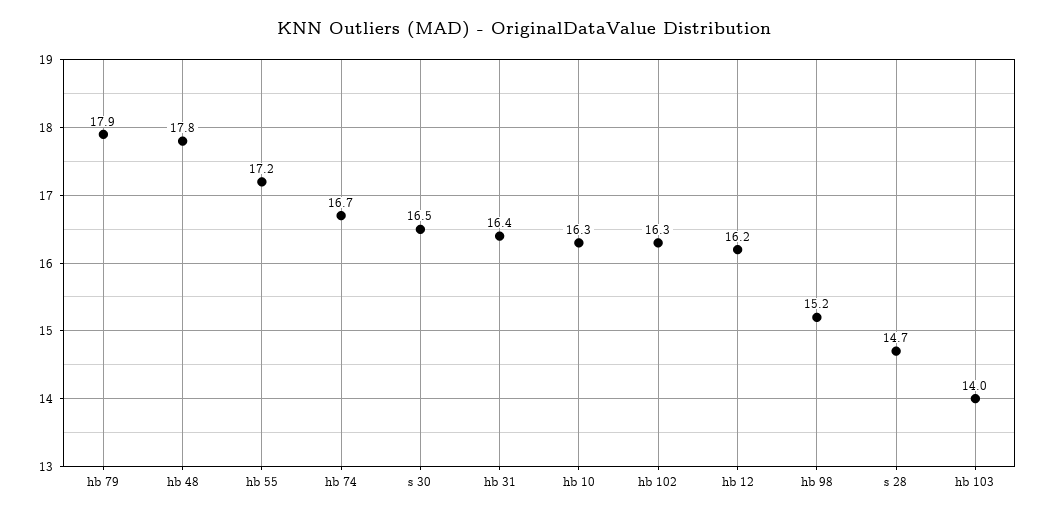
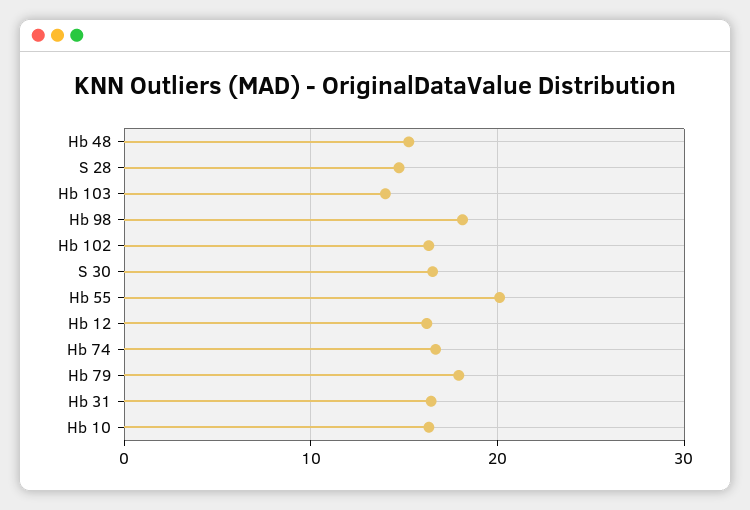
  {
    "hb 79": 17.9,
-   "hb 48": 17.8,
+   "hb 48": 15,
-   "hb 55": 17.2,
+   "hb 55": 20,
    "hb 74": 16.7,
    "s 30": 16.5,
    "hb 31": 16.4,
    "hb 10": 16.3,
    "hb 102": 16.3,
    "hb 12": 16.2,
-   "hb 98": 15.2,
+   "hb 98": 18,
    "s 28": 14.7,
    "hb 103": 14
  }

